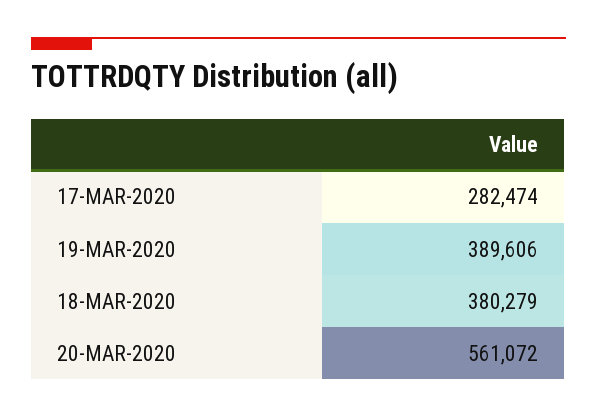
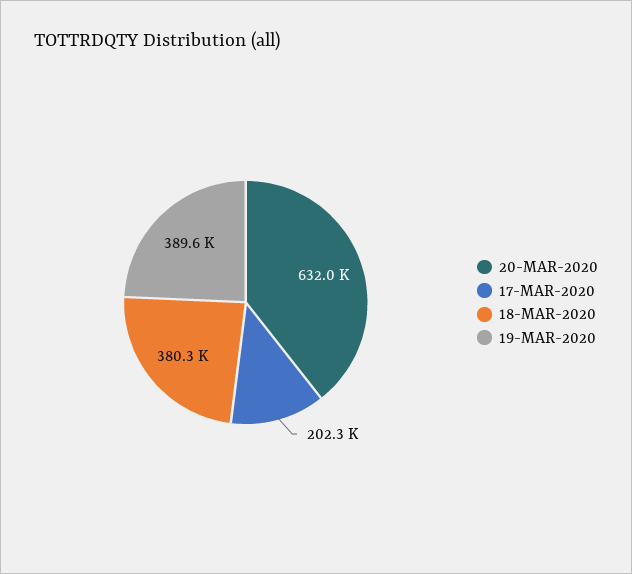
  {
-   "17-MAR-2020": 282474,
+   "17-MAR-2020": 202300,
    "19-MAR-2020": 389606,
    "18-MAR-2020": 380279,
-   "20-MAR-2020": 561072
+   "20-MAR-2020": 632000
  }

